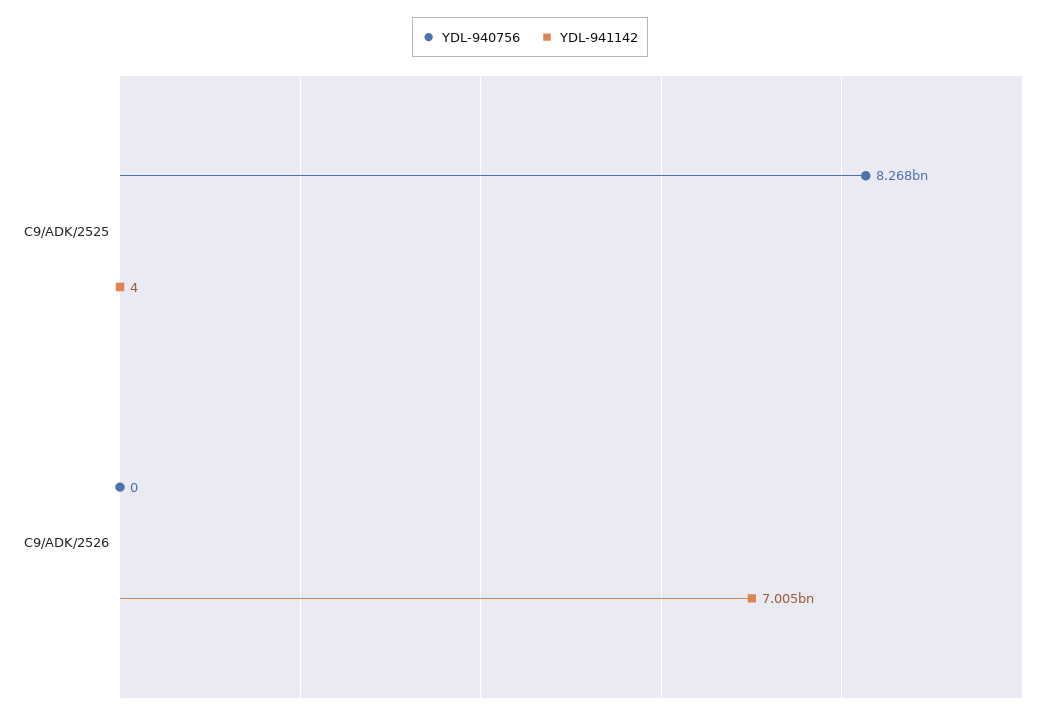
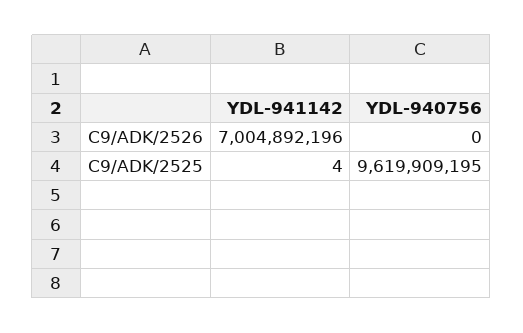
  {
    "YDL-940756": {
-     "C9/ADK/2525": 8268000000,
+     "C9/ADK/2525": 9619909195,
      "C9/ADK/2526": 0
    },
    "YDL-941142": {
      "C9/ADK/2525": 4,
      "C9/ADK/2526": 7004892196
    }
  }

